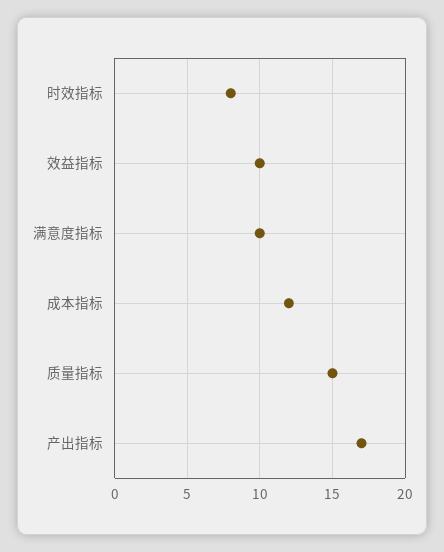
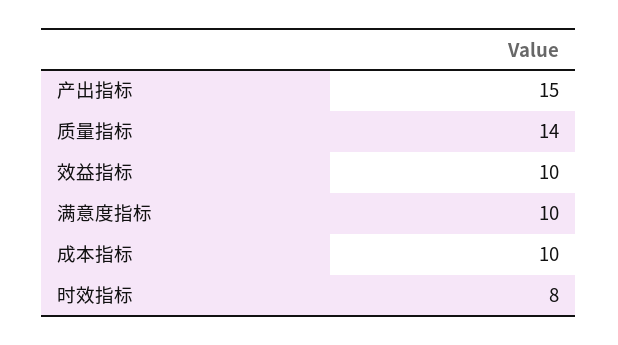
  {
    "时效指标": 8,
    "效益指标": 10,
    "满意度指标": 10,
-   "成本指标": 12,
+   "成本指标": 10,
-   "质量指标": 15,
+   "质量指标": 14,
-   "产出指标": 17
+   "产出指标": 15
  }

